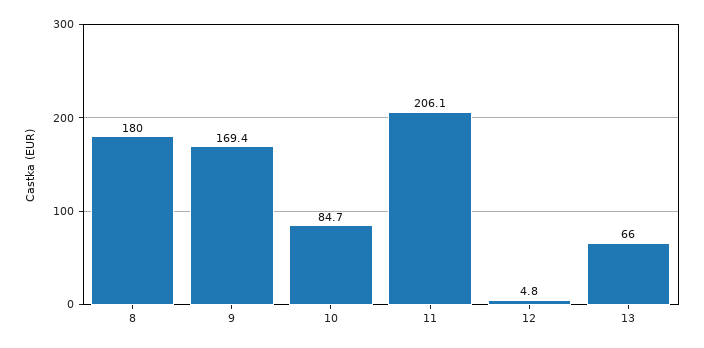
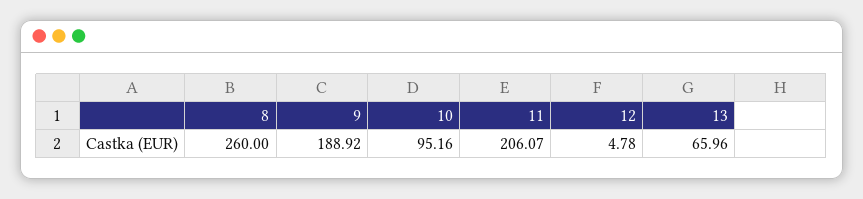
  {
-   "8": 180,
+   "8": 260,
-   "9": 169.4,
+   "9": 188.92,
-   "10": 84.7,
+   "10": 95.16,
    "11": 206.07,
    "12": 4.78,
    "13": 65.96
  }

